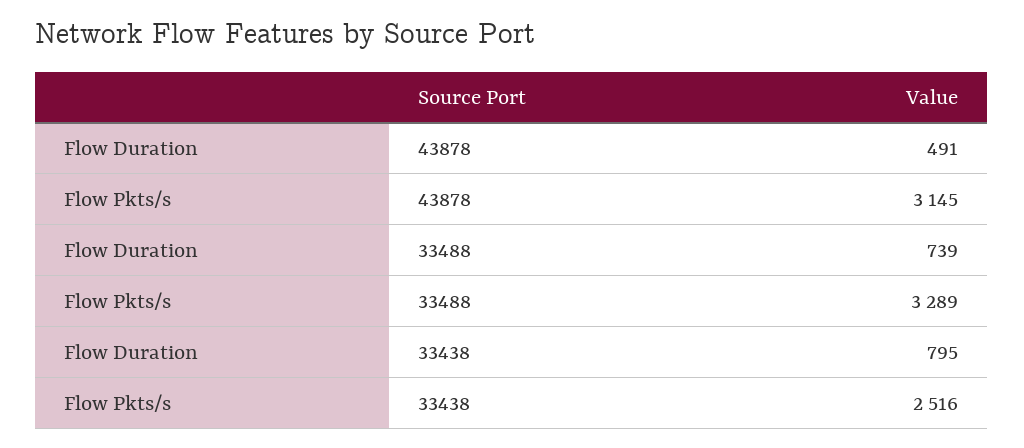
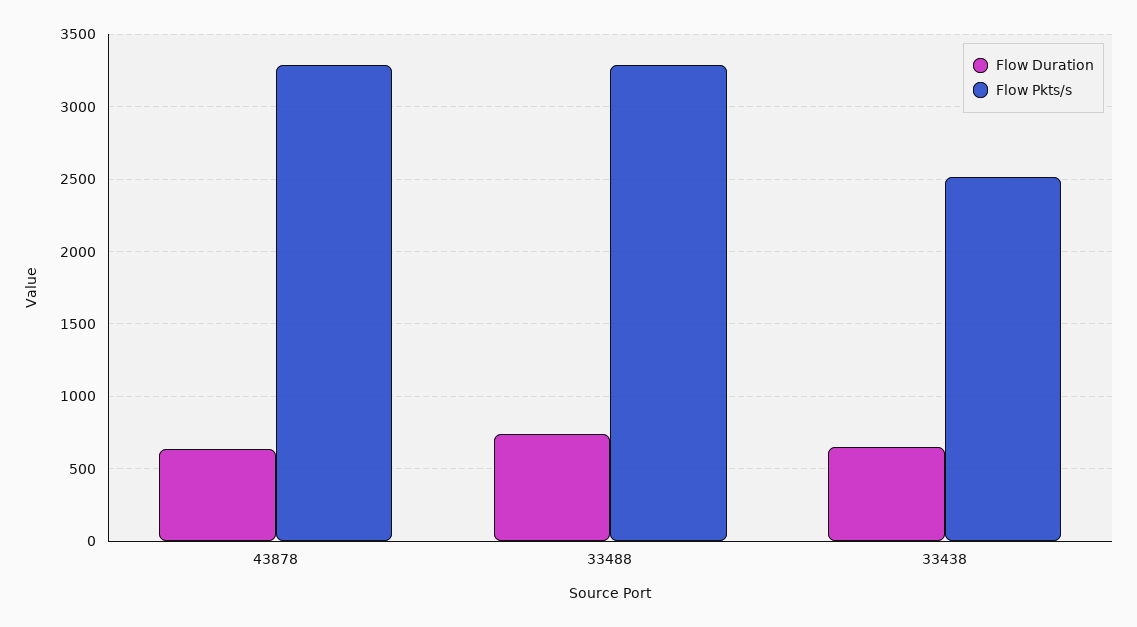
  {
    "Flow Duration": {
-     "43878": 491,
+     "43878": 650,
      "33488": 739,
-     "33438": 795
+     "33438": 650
    },
    "Flow Pkts/s": {
-     "43878": 3145,
+     "43878": 3300,
      "33488": 3289,
      "33438": 2516
    }
  }

